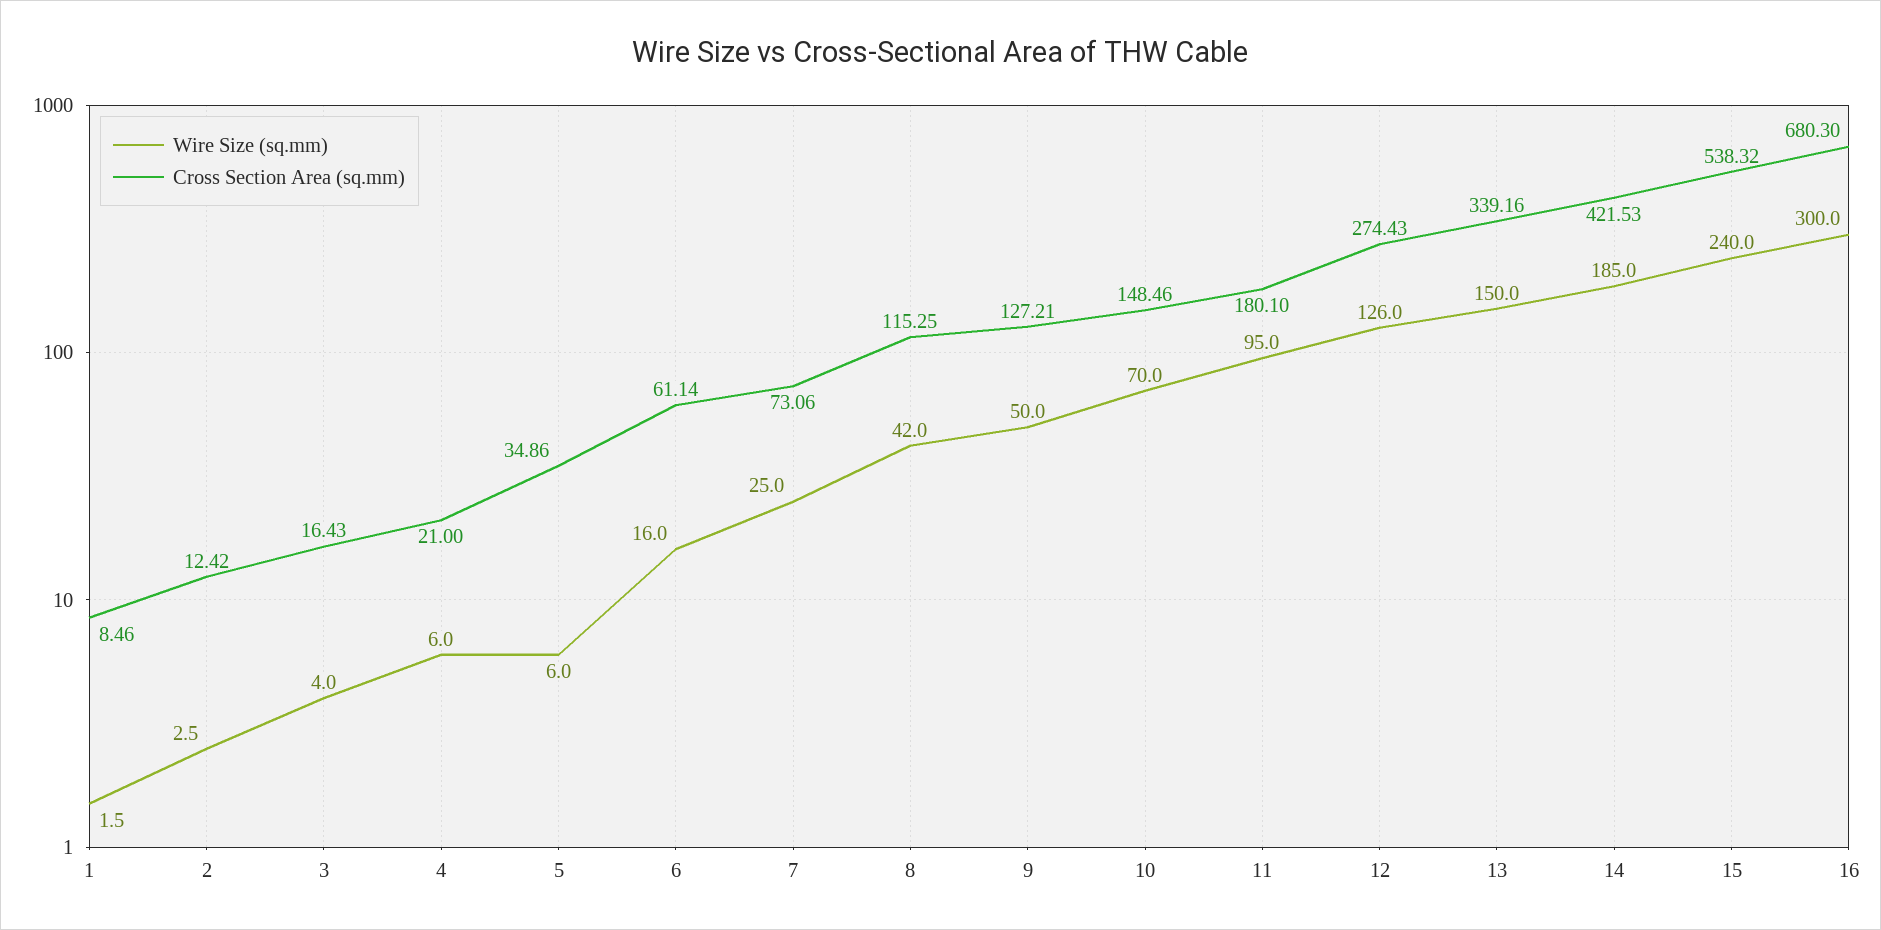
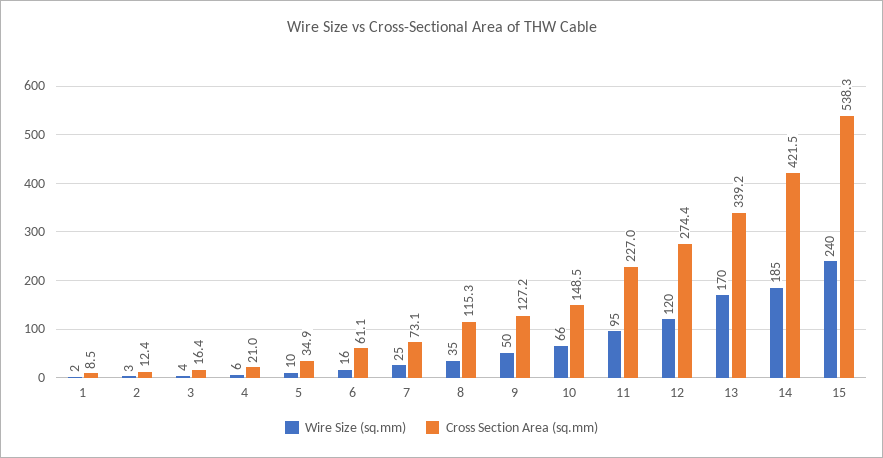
  {
    "Wire Size (sq.mm)": {
      "1": 1.5,
      "2": 2.5,
      "3": 4,
      "4": 6,
-     "5": 6,
+     "5": 10,
      "6": 16,
      "7": 25,
-     "8": 42,
+     "8": 35,
      "9": 50,
-     "10": 70,
+     "10": 66,
      "11": 95,
-     "12": 126,
+     "12": 120,
-     "13": 150,
+     "13": 170,
      "14": 185,
-     "15": 240,
+     "15": 240
-     "16": 300
    },
    "Cross Section Area (sq.mm)": {
      "1": 8.46,
      "2": 12.42,
      "3": 16.43,
      "4": 21,
      "5": 34.86,
      "6": 61.14,
      "7": 73.06,
      "8": 115.25,
      "9": 127.21,
      "10": 148.46,
-     "11": 180.1,
+     "11": 227,
      "12": 274.43,
      "13": 339.16,
      "14": 421.53,
-     "15": 538.32,
+     "15": 538.32
-     "16": 680.3
    }
  }

